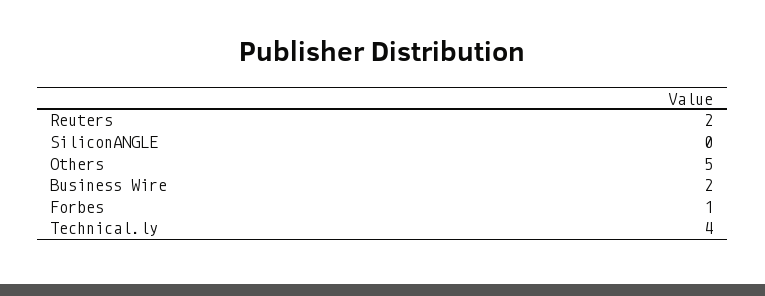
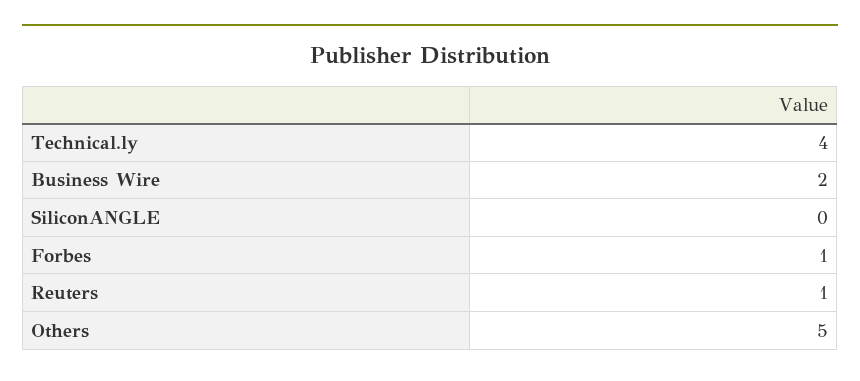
  {
-   "Reuters": 2,
+   "Reuters": 1,
    "SiliconANGLE": 0,
    "Others": 5,
    "Business Wire": 2,
    "Forbes": 1,
    "Technical.ly": 4
  }

